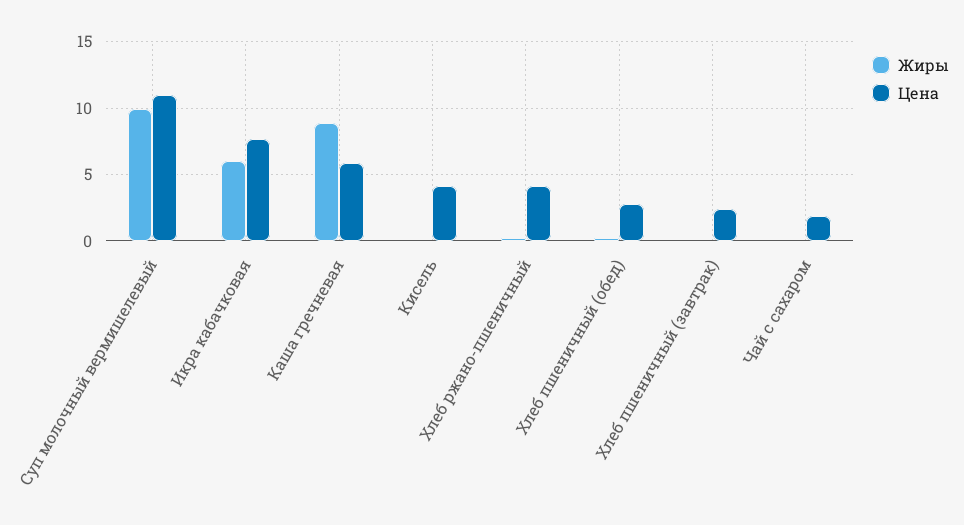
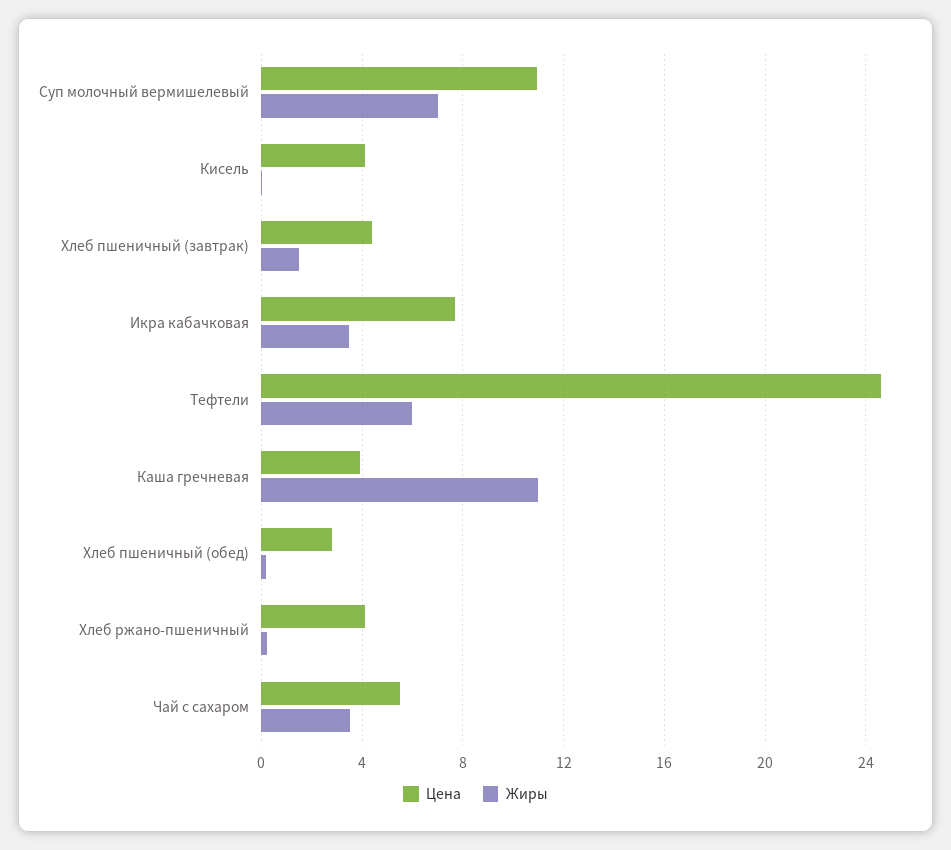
  {
    "Жиры": {
-     "Суп молочный вермишелевый": 10,
+     "Суп молочный вермишелевый": 7,
-     "Икра кабачковая": 6,
+     "Икра кабачковая": 3.5,
-     "Каша гречневая": 9,
+     "Каша гречневая": 11,
      "Кисель": 0,
      "Хлеб ржано-пшеничный": 0,
      "Хлеб пшеничный (обед)": 0,
-     "Хлеб пшеничный (завтрак)": 0,
+     "Хлеб пшеничный (завтрак)": 1.5,
-     "Чай с сахаром": 0
+     "Чай с сахаром": 3.5,
+     "Тефтели": 6
    },
    "Цена": {
      "Суп молочный вермишелевый": 11,
      "Икра кабачковая": 7.5,
-     "Каша гречневая": 6,
+     "Каша гречневая": 4,
      "Кисель": 4,
      "Хлеб ржано-пшеничный": 4,
      "Хлеб пшеничный (обед)": 3,
-     "Хлеб пшеничный (завтрак)": 2.5,
+     "Хлеб пшеничный (завтрак)": 4.5,
-     "Чай с сахаром": 2
+     "Чай с сахаром": 5.5,
+     "Тефтели": 24.5
    }
  }

